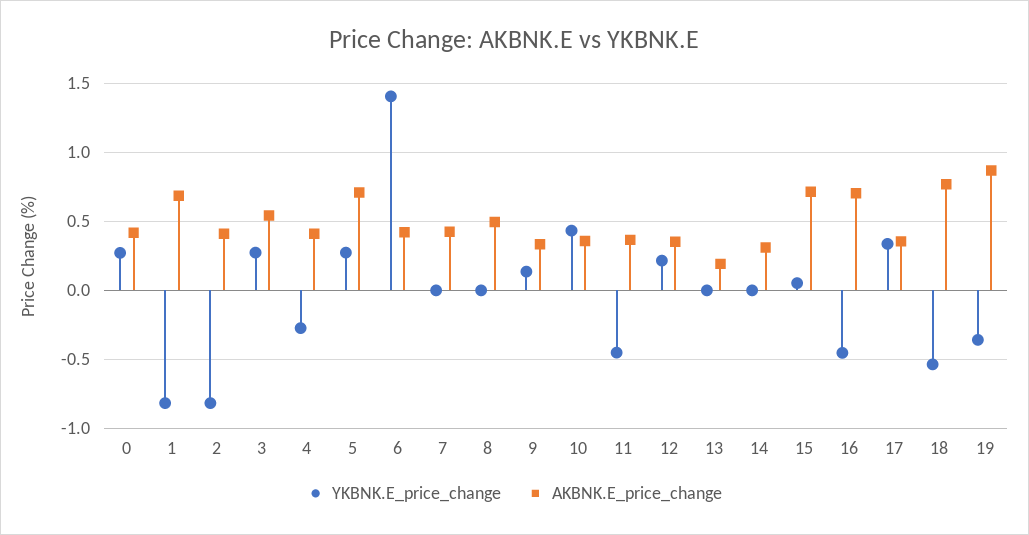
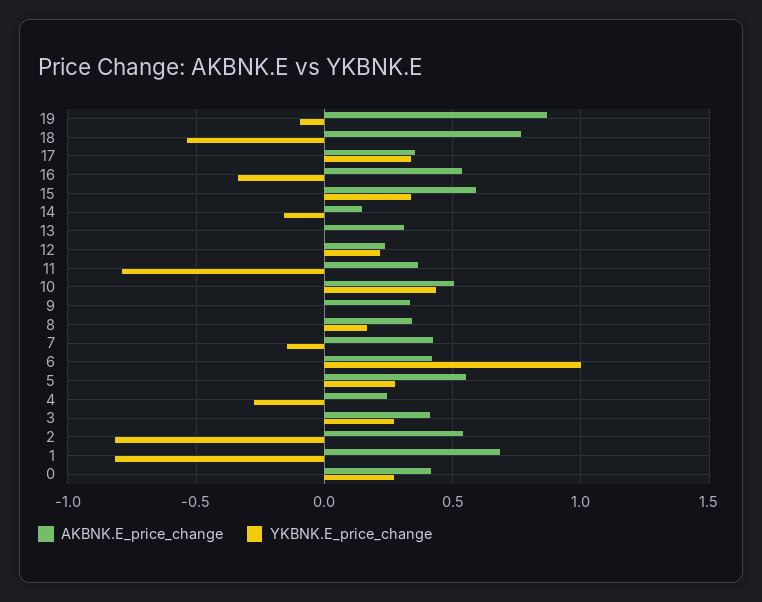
  {
    "YKBNK.E_price_change": {
      "0": 0.25,
      "1": -0.8,
      "2": -0.8,
      "3": 0.25,
      "4": -0.25,
      "5": 0.25,
-     "6": 1.4,
+     "6": 1,
-     "7": 0,
+     "7": -0.15,
-     "8": 0,
+     "8": 0.15,
-     "9": 0.15,
+     "9": 0,
      "10": 0.45,
-     "11": -0.45,
+     "11": -0.8,
      "12": 0.2,
      "13": 0,
-     "14": 0,
+     "14": -0.15,
-     "15": 0.05,
+     "15": 0.35,
-     "16": -0.45,
+     "16": -0.35,
      "17": 0.35,
      "18": -0.55,
-     "19": -0.35
+     "19": -0.1
    },
    "AKBNK.E_price_change": {
      "0": 0.4,
      "1": 0.7,
-     "2": 0.4,
+     "2": 0.55,
-     "3": 0.55,
+     "3": 0.4,
-     "4": 0.4,
+     "4": 0.25,
-     "5": 0.7,
+     "5": 0.55,
      "6": 0.4,
      "7": 0.4,
-     "8": 0.5,
+     "8": 0.35,
      "9": 0.35,
-     "10": 0.35,
+     "10": 0.5,
      "11": 0.35,
-     "12": 0.35,
+     "12": 0.25,
-     "13": 0.2,
+     "13": 0.3,
-     "14": 0.3,
+     "14": 0.15,
-     "15": 0.7,
+     "15": 0.6,
-     "16": 0.7,
+     "16": 0.55,
      "17": 0.35,
      "18": 0.75,
      "19": 0.85
    }
  }

